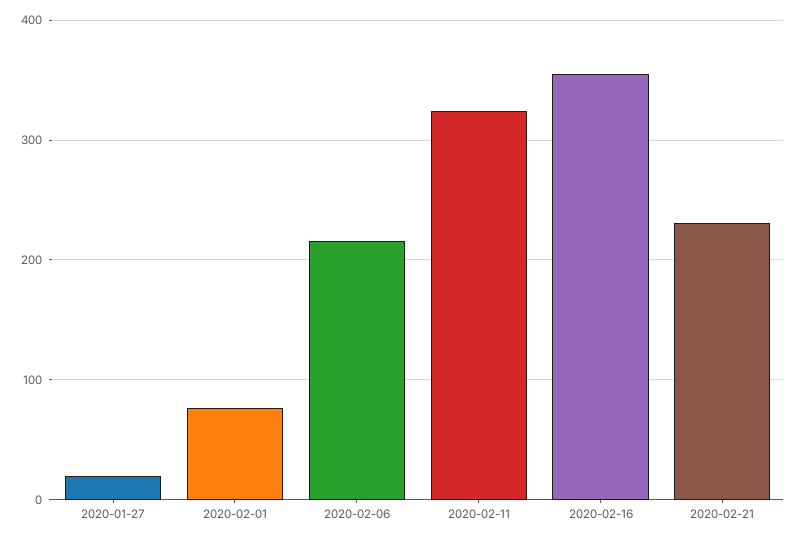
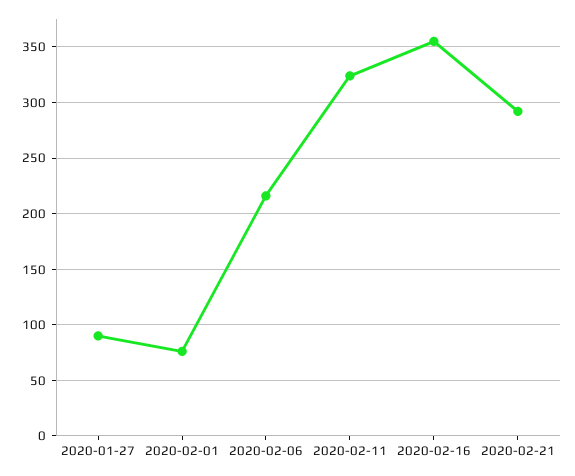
  {
-   "2020-01-27": 20,
+   "2020-01-27": 90,
    "2020-02-01": 80,
    "2020-02-06": 220,
    "2020-02-11": 320,
    "2020-02-16": 360,
-   "2020-02-21": 230
+   "2020-02-21": 290
  }

